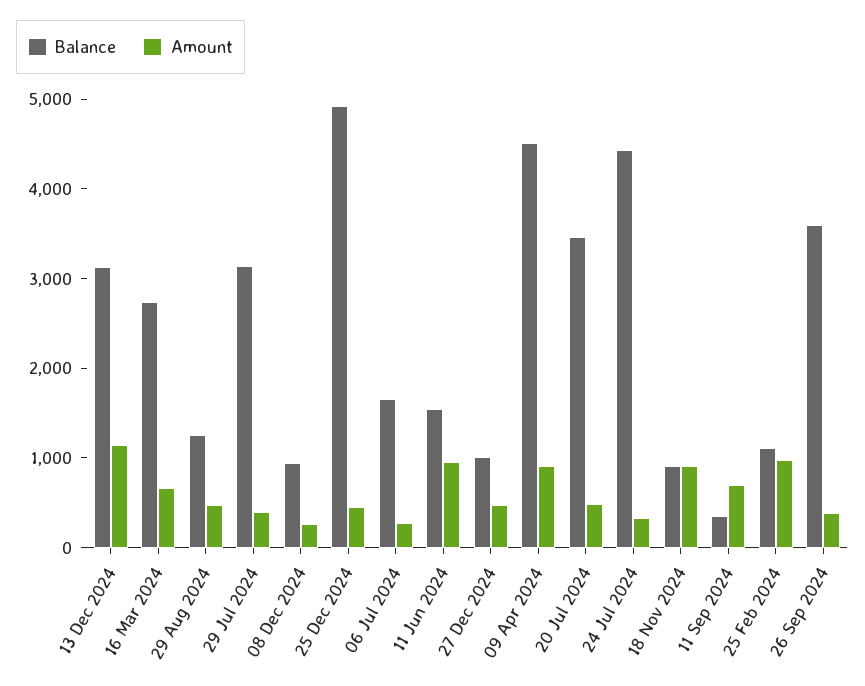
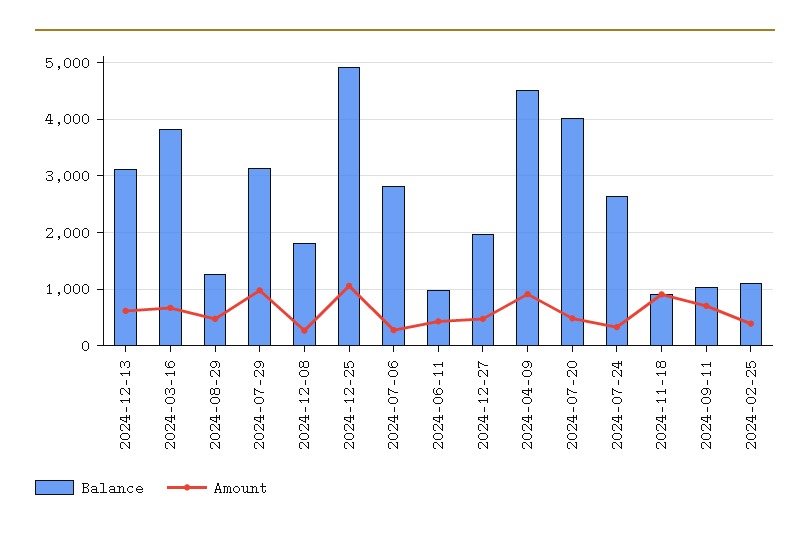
  {
    "Balance": {
      "13 Dec 2024": 3200,
-     "16 Mar 2024": 2800,
+     "16 Mar 2024": 3800,
      "29 Aug 2024": 1200,
      "29 Jul 2024": 3200,
-     "08 Dec 2024": 1000,
+     "08 Dec 2024": 1800,
      "25 Dec 2024": 5000,
-     "06 Jul 2024": 1600,
+     "06 Jul 2024": 2800,
-     "11 Jun 2024": 1600,
+     "11 Jun 2024": 1000,
-     "27 Dec 2024": 1000,
+     "27 Dec 2024": 2000,
      "09 Apr 2024": 4600,
-     "20 Jul 2024": 3400,
+     "20 Jul 2024": 4000,
-     "24 Jul 2024": 4400,
+     "24 Jul 2024": 2600,
      "18 Nov 2024": 1000,
-     "11 Sep 2024": 400,
+     "11 Sep 2024": 1000,
-     "25 Feb 2024": 1200,
+     "25 Feb 2024": 1200
-     "26 Sep 2024": 3600
    },
    "Amount": {
-     "13 Dec 2024": 1200,
+     "13 Dec 2024": 600,
      "16 Mar 2024": 600,
      "29 Aug 2024": 400,
-     "29 Jul 2024": 400,
+     "29 Jul 2024": 1000,
      "08 Dec 2024": 200,
-     "25 Dec 2024": 400,
+     "25 Dec 2024": 1000,
      "06 Jul 2024": 200,
-     "11 Jun 2024": 1000,
+     "11 Jun 2024": 400,
      "27 Dec 2024": 400,
      "09 Apr 2024": 1000,
      "20 Jul 2024": 400,
      "24 Jul 2024": 400,
      "18 Nov 2024": 1000,
      "11 Sep 2024": 800,
-     "25 Feb 2024": 1000,
+     "25 Feb 2024": 400
-     "26 Sep 2024": 400
    }
  }

